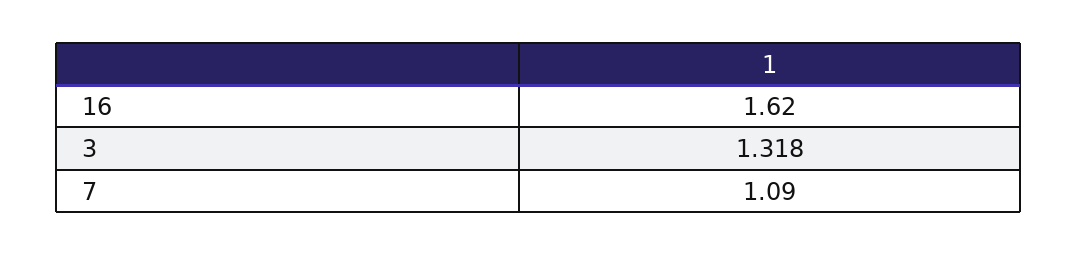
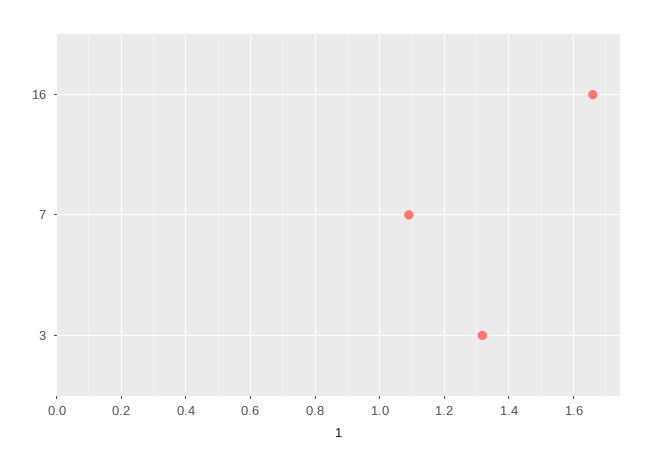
  {
-   "16": 1.62,
+   "16": 1.66,
    "3": 1.318,
    "7": 1.09
  }

